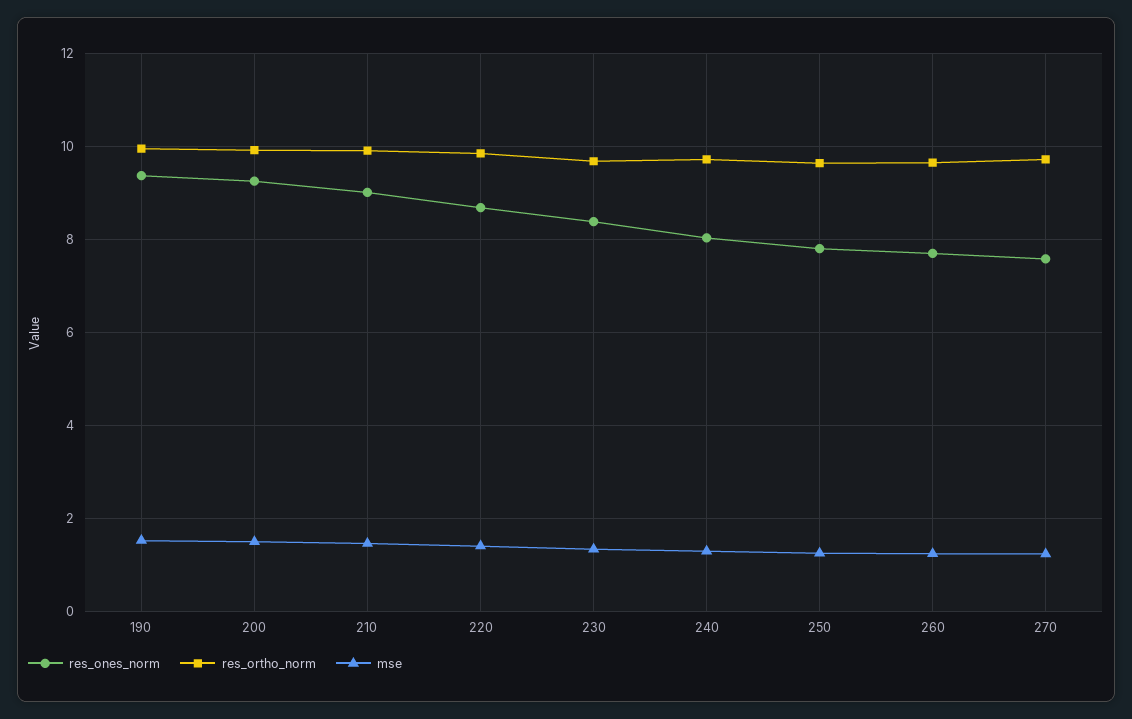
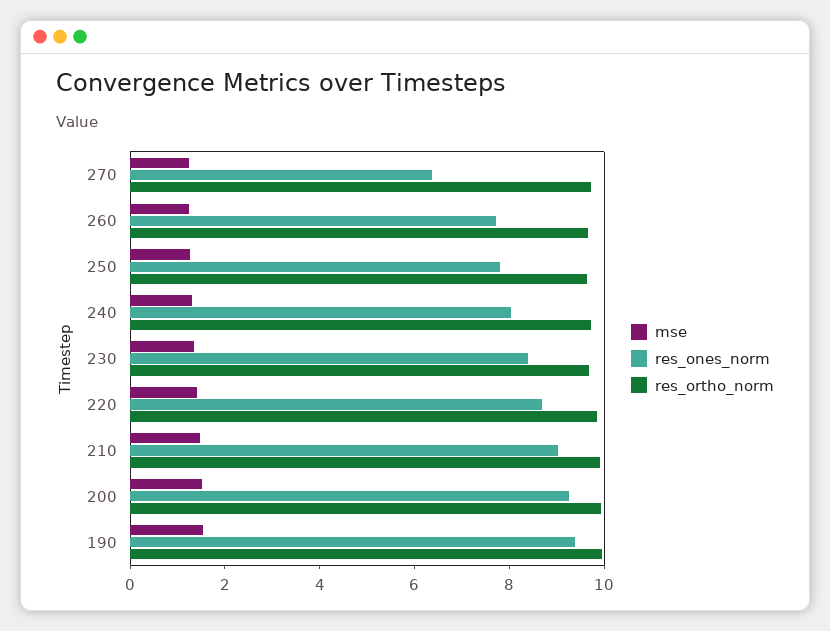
  {
    "res_ones_norm": {
      "190": 9.4,
      "200": 9.2,
      "210": 9,
      "220": 8.6,
      "230": 8.4,
      "240": 8,
      "250": 7.8,
      "260": 7.8,
-     "270": 7.6
+     "270": 6.5
    },
    "res_ortho_norm": {
      "190": 10,
      "200": 10,
      "210": 10,
      "220": 9.8,
      "230": 9.6,
      "240": 9.8,
      "250": 9.6,
      "260": 9.6,
      "270": 9.8
    },
    "mse": {
      "190": 1.6,
      "200": 1.6,
      "210": 1.4,
      "220": 1.4,
      "230": 1.4,
      "240": 1.4,
      "250": 1.2,
      "260": 1.2,
      "270": 1.2
    }
  }

